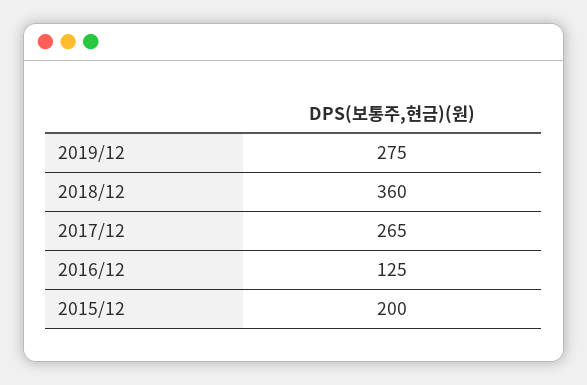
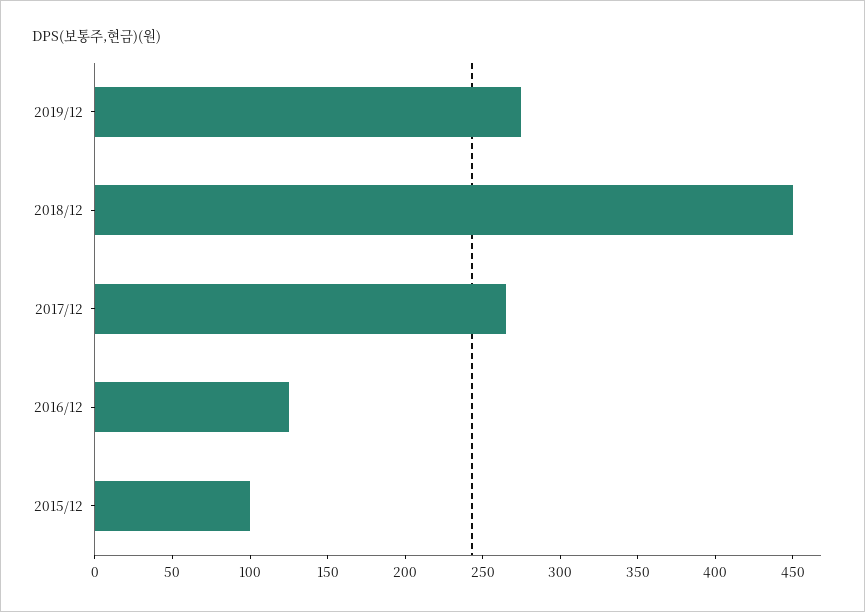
  {
    "2019/12": 275,
-   "2018/12": 360,
+   "2018/12": 450,
    "2017/12": 265,
    "2016/12": 125,
-   "2015/12": 200
+   "2015/12": 100
  }

